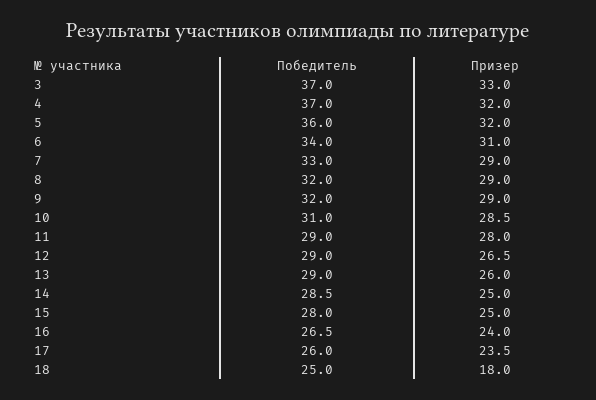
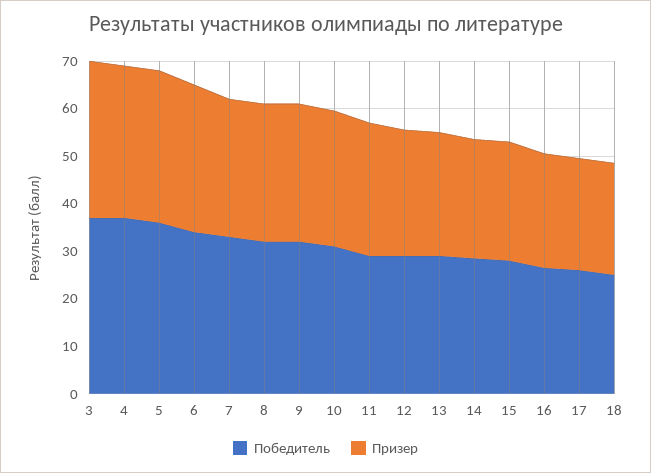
  {
    "Победитель": {
      "3": 37,
      "4": 37,
      "5": 36,
      "6": 34,
      "7": 33,
      "8": 32,
      "9": 32,
      "10": 31,
      "11": 29,
      "12": 29,
      "13": 29,
      "14": 28.5,
      "15": 28,
      "16": 26.5,
      "17": 26,
      "18": 25
    },
    "Призер": {
      "3": 33,
      "4": 32,
      "5": 32,
      "6": 31,
      "7": 29,
      "8": 29,
      "9": 29,
      "10": 28.5,
      "11": 28,
      "12": 26.5,
      "13": 26,
      "14": 25,
      "15": 25,
      "16": 24,
      "17": 23.5,
-     "18": 18
+     "18": 24
    }
  }

